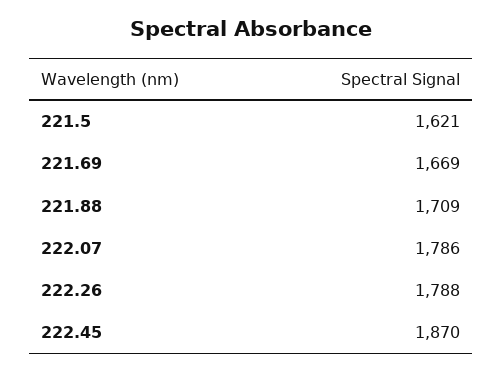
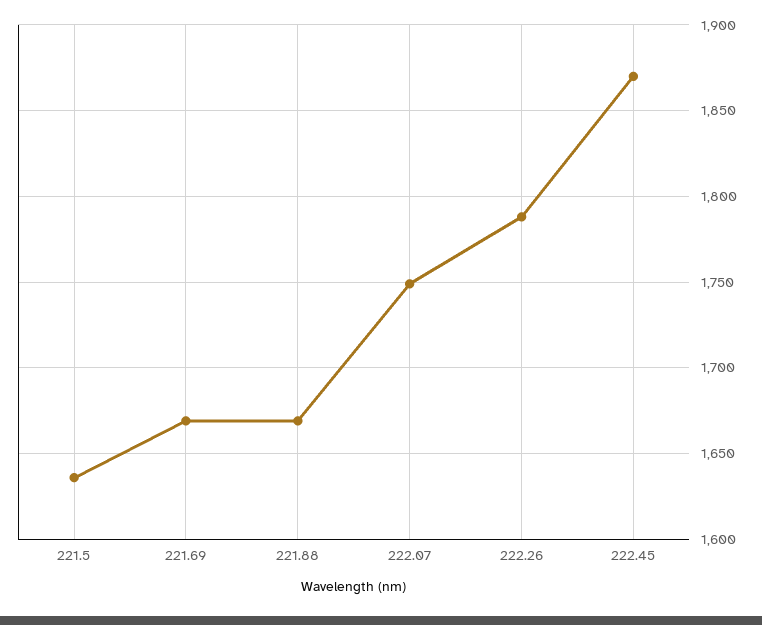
  {
-   "221.5": 1621,
+   "221.5": 1635,
    "221.69": 1669,
-   "221.88": 1709,
+   "221.88": 1670,
-   "222.07": 1786,
+   "222.07": 1750,
    "222.26": 1788,
    "222.45": 1870
  }

